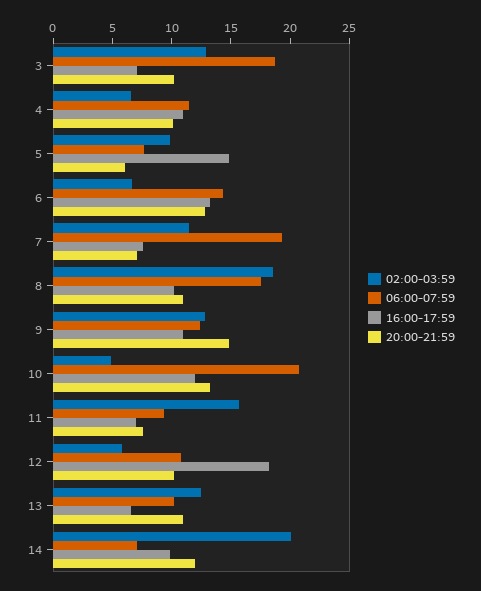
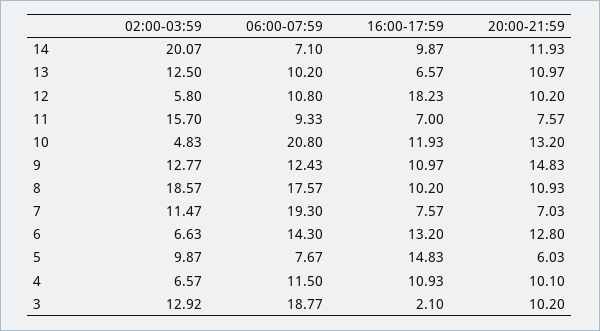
  {
    "02:00-03:59": {
      "3": 12.92,
      "4": 6.57,
      "5": 9.87,
      "6": 6.63,
      "7": 11.47,
      "8": 18.57,
      "9": 12.77,
      "10": 4.83,
      "11": 15.7,
      "12": 5.8,
      "13": 12.5,
      "14": 20.07
    },
    "06:00-07:59": {
      "3": 18.77,
      "4": 11.5,
      "5": 7.67,
      "6": 14.3,
      "7": 19.3,
      "8": 17.57,
      "9": 12.43,
      "10": 20.8,
      "11": 9.33,
      "12": 10.8,
      "13": 10.2,
      "14": 7.1
    },
    "16:00-17:59": {
-     "3": 7,
+     "3": 2.1,
      "4": 10.93,
      "5": 14.83,
      "6": 13.2,
      "7": 7.57,
      "8": 10.2,
      "9": 10.97,
      "10": 11.93,
      "11": 7,
      "12": 18.23,
      "13": 6.57,
      "14": 9.87
    },
    "20:00-21:59": {
      "3": 10.2,
      "4": 10.1,
      "5": 6.03,
      "6": 12.8,
      "7": 7.03,
      "8": 10.93,
      "9": 14.83,
      "10": 13.2,
      "11": 7.57,
      "12": 10.2,
      "13": 10.97,
      "14": 11.93
    }
  }

